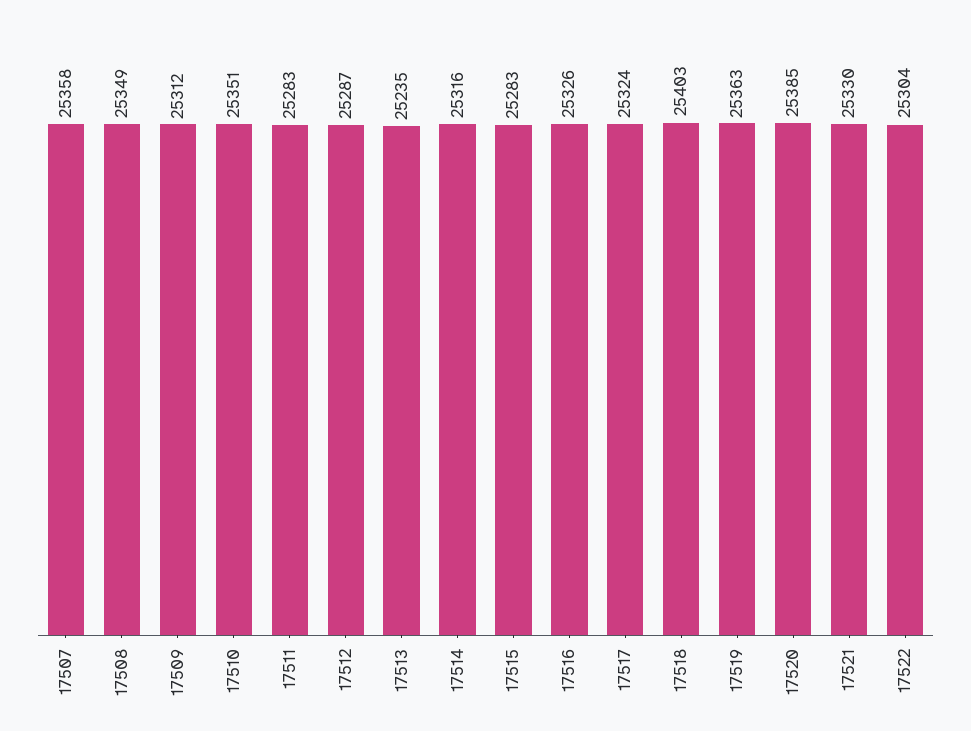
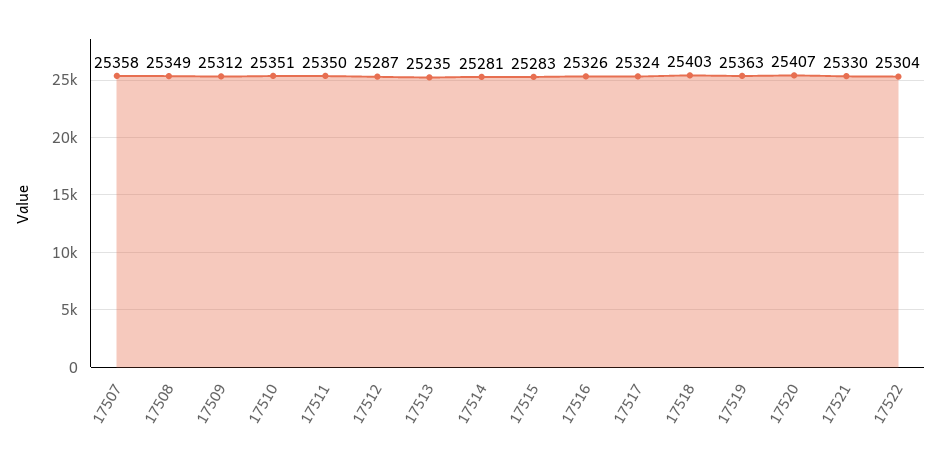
  {
    "17507": 25358,
    "17508": 25349,
    "17509": 25312,
    "17510": 25351,
-   "17511": 25283,
+   "17511": 25350,
    "17512": 25287,
    "17513": 25235,
-   "17514": 25316,
+   "17514": 25281,
    "17515": 25283,
    "17516": 25326,
    "17517": 25324,
    "17518": 25403,
    "17519": 25363,
-   "17520": 25385,
+   "17520": 25407,
    "17521": 25330,
    "17522": 25304
  }

